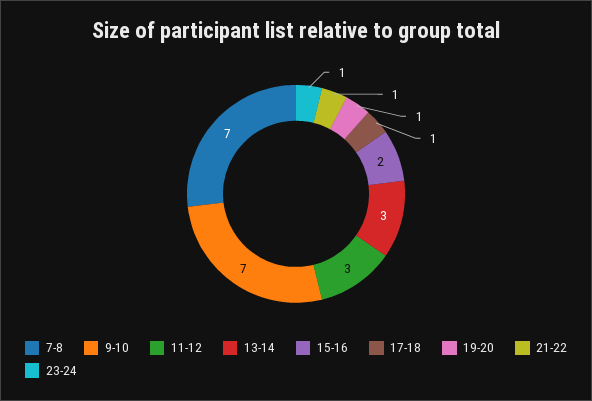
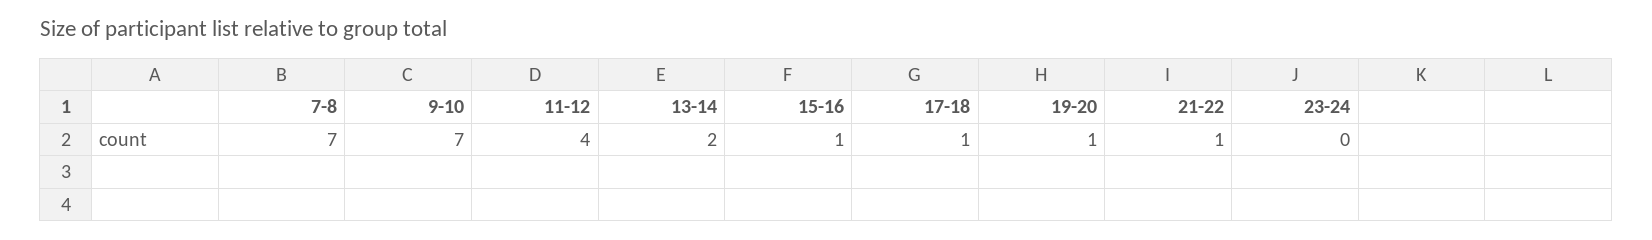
  {
    "7-8": 7,
    "9-10": 7,
-   "11-12": 3,
+   "11-12": 4,
-   "13-14": 3,
+   "13-14": 2,
-   "15-16": 2,
+   "15-16": 1,
    "17-18": 1,
    "19-20": 1,
    "21-22": 1,
-   "23-24": 1
+   "23-24": 0
  }

